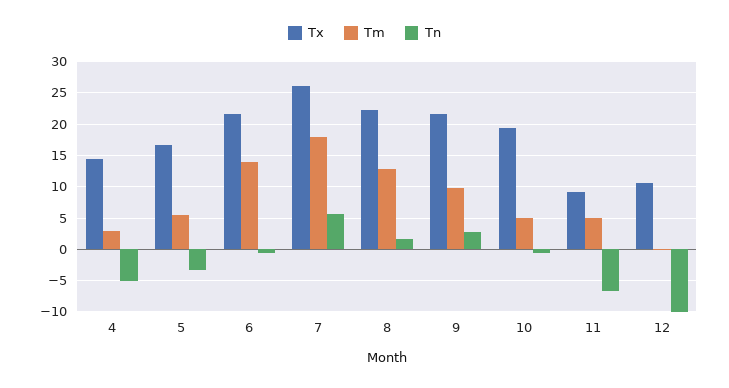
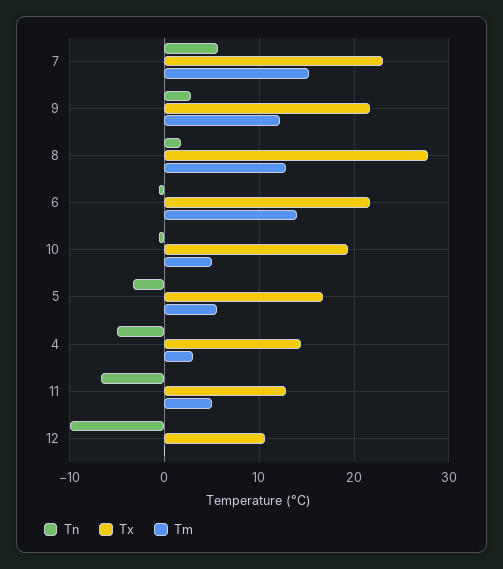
  {
    "Tx": {
      "4": 14,
      "5": 17,
      "6": 22,
-     "7": 26,
+     "7": 23,
-     "8": 22,
+     "8": 28,
      "9": 22,
      "10": 19,
-     "11": 9,
+     "11": 13,
      "12": 11
    },
    "Tm": {
      "4": 3,
      "5": 6,
      "6": 14,
-     "7": 18,
+     "7": 15,
      "8": 13,
-     "9": 10,
+     "9": 12,
      "10": 5,
      "11": 5,
      "12": 0
    },
    "Tn": {
      "4": -5,
      "5": -3,
      "6": -1,
      "7": 6,
      "8": 2,
      "9": 3,
      "10": -1,
      "11": -7,
      "12": -10
    }
  }

